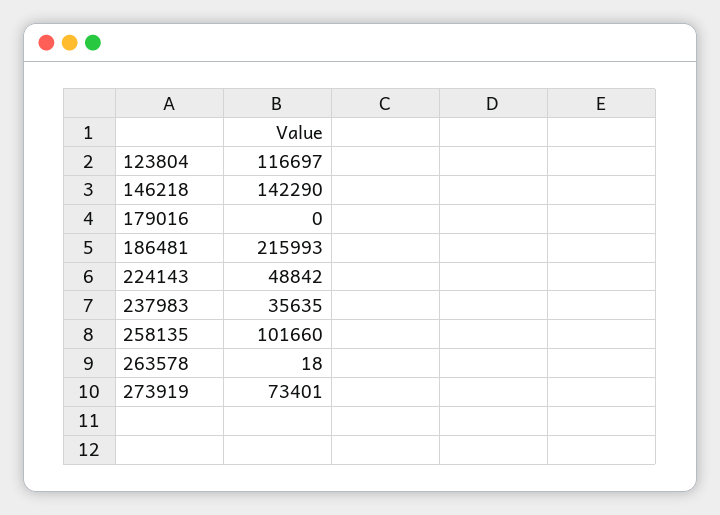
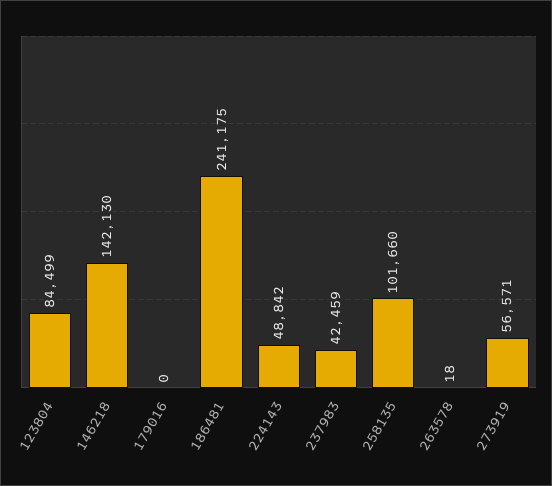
  {
-   "123804": 116697,
+   "123804": 84499,
-   "146218": 142290,
+   "146218": 142130,
    "179016": 0,
-   "186481": 215993,
+   "186481": 241175,
    "224143": 48842,
-   "237983": 35635,
+   "237983": 42459,
    "258135": 101660,
    "263578": 18,
-   "273919": 73401
+   "273919": 56571
  }

